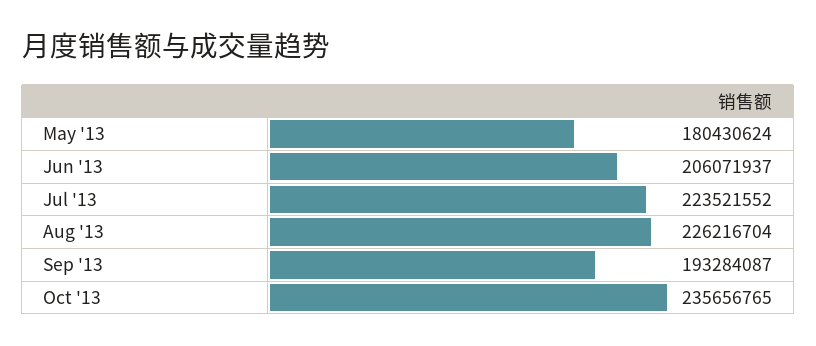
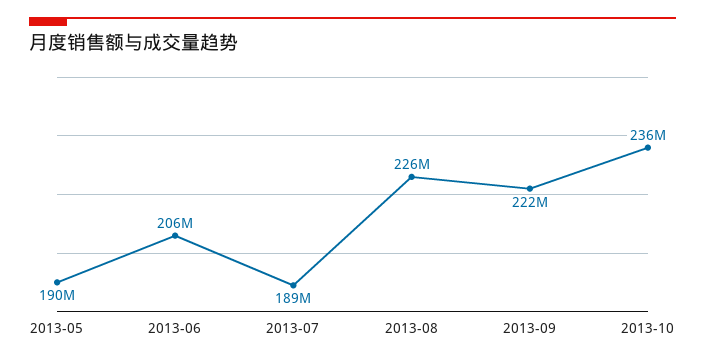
  {
-   "May '13": 180430624,
+   "May '13": 190000000,
    "Jun '13": 206071937,
-   "Jul '13": 223521552,
+   "Jul '13": 189000000,
    "Aug '13": 226216704,
-   "Sep '13": 193284087,
+   "Sep '13": 222000000,
    "Oct '13": 235656765
  }

